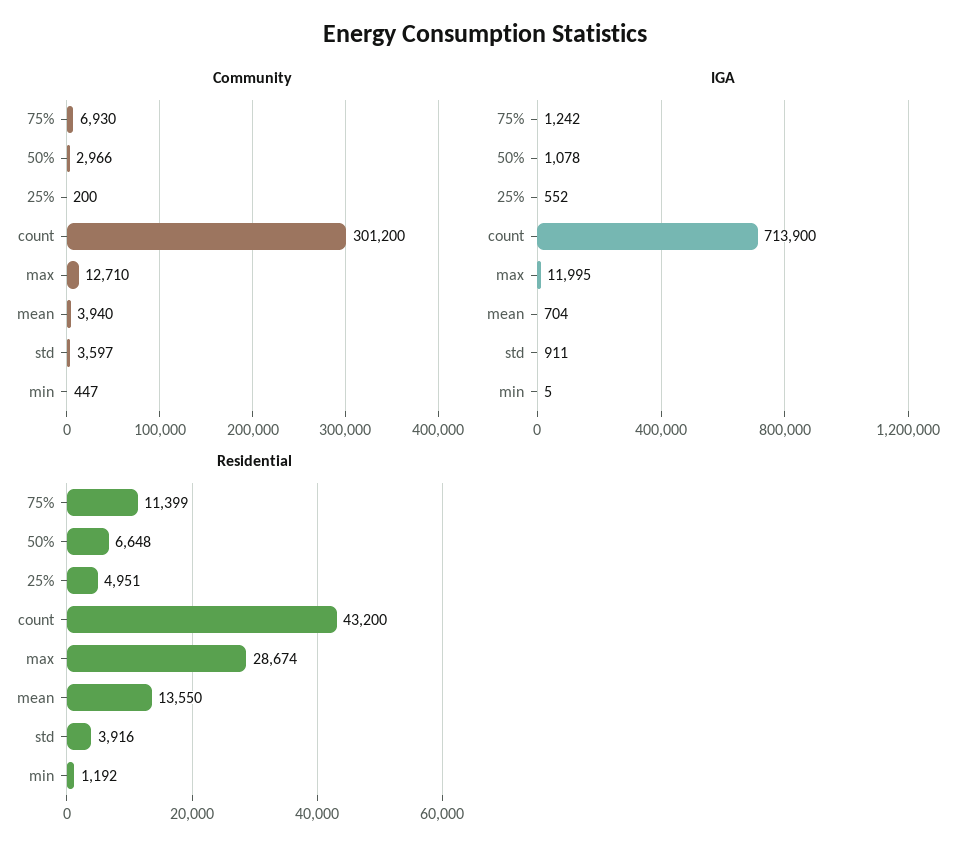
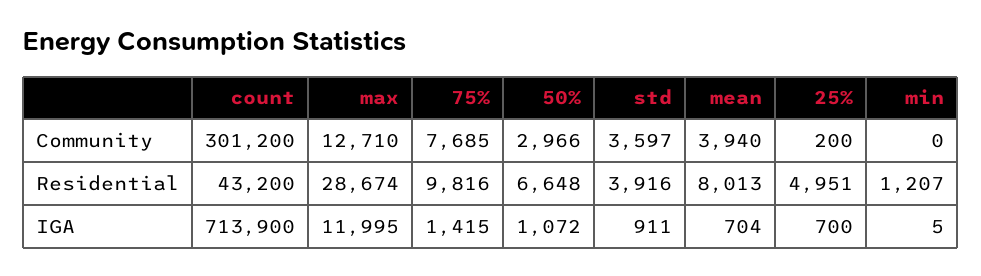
  {
    "Community": {
-     "75%": 6930,
+     "75%": 7685,
      "50%": 2966,
      "25%": 200,
      "count": 301200,
      "max": 12710,
      "mean": 3940,
      "std": 3597,
-     "min": 447
+     "min": 0
    },
    "IGA": {
-     "75%": 1242,
+     "75%": 1415,
-     "50%": 1078,
+     "50%": 1072,
-     "25%": 552,
+     "25%": 700,
      "count": 713900,
      "max": 11995,
      "mean": 704,
      "std": 911,
      "min": 5
    },
    "Residential": {
-     "75%": 11399,
+     "75%": 9816,
      "50%": 6648,
      "25%": 4951,
      "count": 43200,
      "max": 28674,
-     "mean": 13550,
+     "mean": 8013,
      "std": 3916,
-     "min": 1192
+     "min": 1207
    }
  }

